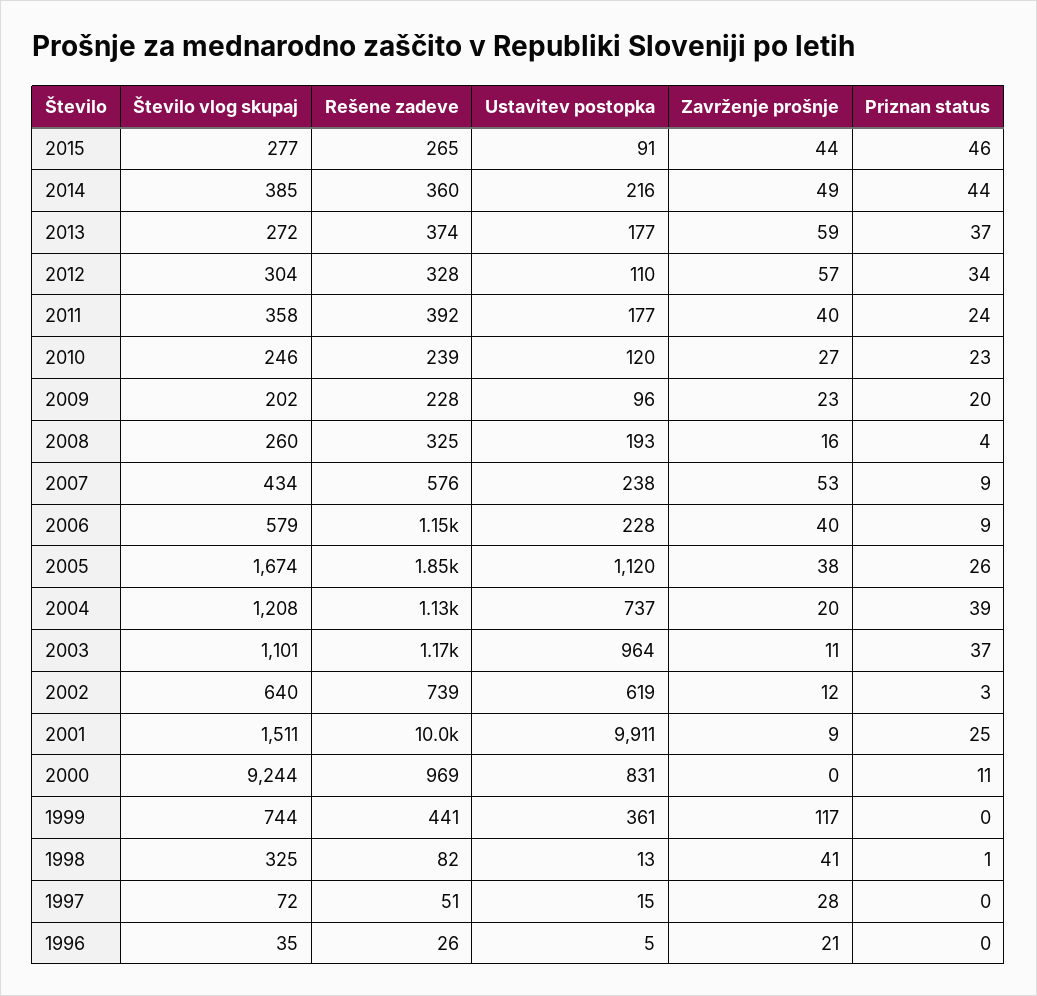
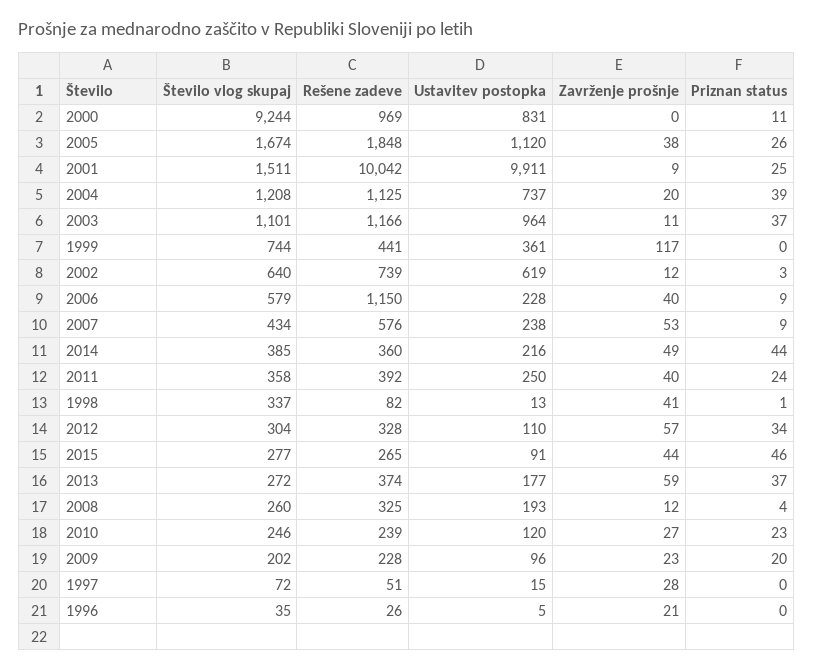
  {
    "Število vlog skupaj": {
      "2015": 277,
      "2014": 385,
      "2013": 272,
      "2012": 304,
      "2011": 358,
      "2010": 246,
      "2009": 202,
      "2008": 260,
      "2007": 434,
      "2006": 579,
      "2005": 1674,
      "2004": 1208,
      "2003": 1101,
      "2002": 640,
      "2001": 1511,
      "2000": 9244,
      "1999": 744,
-     "1998": 325,
+     "1998": 337,
      "1997": 72,
      "1996": 35
    },
    "Rešene zadeve": {
      "2015": 265,
      "2014": 360,
      "2013": 374,
      "2012": 328,
      "2011": 392,
      "2010": 239,
      "2009": 228,
      "2008": 325,
      "2007": 576,
      "2006": 1150,
      "2005": 1848,
      "2004": 1125,
      "2003": 1166,
      "2002": 739,
      "2001": 10042,
      "2000": 969,
      "1999": 441,
      "1998": 82,
      "1997": 51,
      "1996": 26
    },
    "Ustavitev postopka": {
      "2015": 91,
      "2014": 216,
      "2013": 177,
      "2012": 110,
-     "2011": 177,
+     "2011": 250,
      "2010": 120,
      "2009": 96,
      "2008": 193,
      "2007": 238,
      "2006": 228,
      "2005": 1120,
      "2004": 737,
      "2003": 964,
      "2002": 619,
      "2001": 9911,
      "2000": 831,
      "1999": 361,
      "1998": 13,
      "1997": 15,
      "1996": 5
    },
    "Zavrženje prošnje": {
      "2015": 44,
      "2014": 49,
      "2013": 59,
      "2012": 57,
      "2011": 40,
      "2010": 27,
      "2009": 23,
-     "2008": 16,
+     "2008": 12,
      "2007": 53,
      "2006": 40,
      "2005": 38,
      "2004": 20,
      "2003": 11,
      "2002": 12,
      "2001": 9,
      "2000": 0,
      "1999": 117,
      "1998": 41,
      "1997": 28,
      "1996": 21
    },
    "Priznan status": {
      "2015": 46,
      "2014": 44,
      "2013": 37,
      "2012": 34,
      "2011": 24,
      "2010": 23,
      "2009": 20,
      "2008": 4,
      "2007": 9,
      "2006": 9,
      "2005": 26,
      "2004": 39,
      "2003": 37,
      "2002": 3,
      "2001": 25,
      "2000": 11,
      "1999": 0,
      "1998": 1,
      "1997": 0,
      "1996": 0
    }
  }

